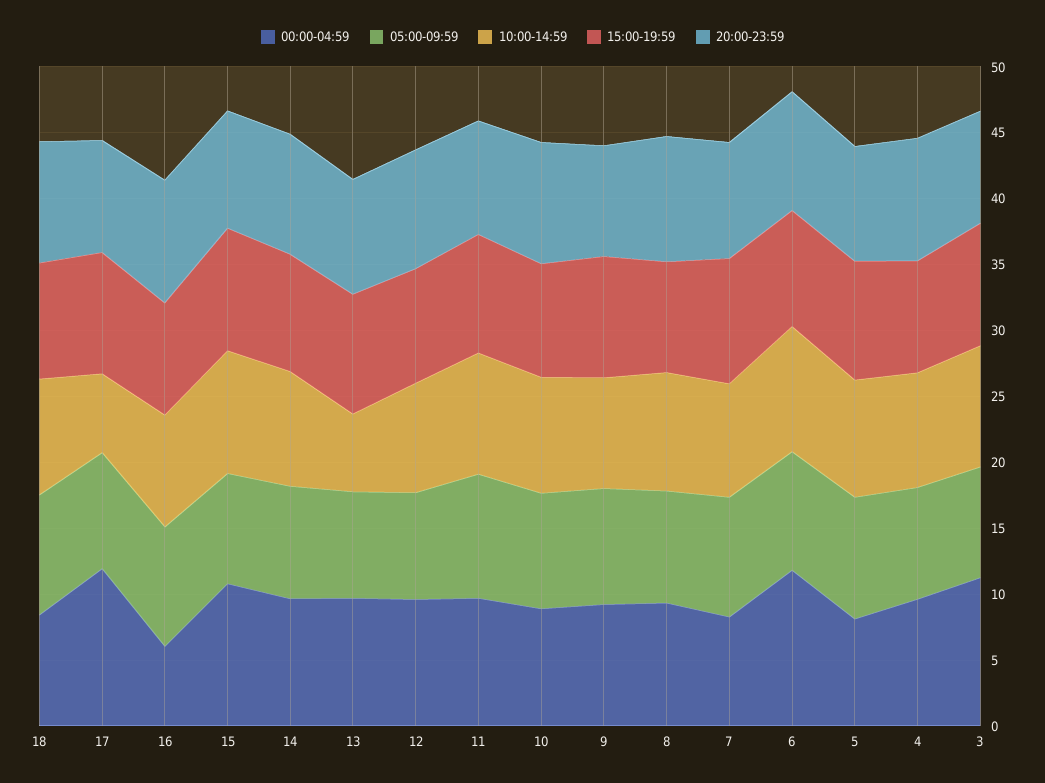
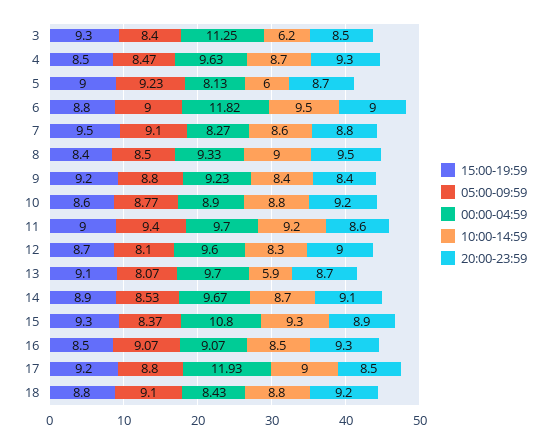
  {
    "00:00-04:59": {
      "18": 8.43,
      "17": 11.93,
-     "16": 6,
+     "16": 9.07,
      "15": 10.8,
      "14": 9.67,
      "13": 9.7,
      "12": 9.6,
      "11": 9.7,
      "10": 8.9,
      "9": 9.23,
      "8": 9.33,
      "7": 8.27,
      "6": 11.82,
      "5": 8.13,
      "4": 9.63,
      "3": 11.25
    },
    "05:00-09:59": {
      "18": 9.1,
      "17": 8.8,
      "16": 9.07,
      "15": 8.37,
      "14": 8.53,
      "13": 8.07,
      "12": 8.1,
      "11": 9.4,
      "10": 8.77,
      "9": 8.8,
      "8": 8.5,
      "7": 9.1,
      "6": 9,
      "5": 9.23,
      "4": 8.47,
      "3": 8.4
    },
    "10:00-14:59": {
      "18": 8.8,
-     "17": 6,
+     "17": 9,
      "16": 8.5,
      "15": 9.3,
      "14": 8.7,
      "13": 5.9,
      "12": 8.3,
      "11": 9.2,
      "10": 8.8,
      "9": 8.4,
      "8": 9,
      "7": 8.6,
      "6": 9.5,
-     "5": 9,
+     "5": 6,
      "4": 8.7,
-     "3": 9
+     "3": 6.2
    },
    "15:00-19:59": {
      "18": 8.8,
      "17": 9.2,
      "16": 8.5,
      "15": 9.3,
      "14": 8.9,
      "13": 9.1,
      "12": 8.7,
      "11": 9,
      "10": 8.6,
      "9": 9.2,
      "8": 8.4,
      "7": 9.5,
      "6": 8.8,
      "5": 9,
      "4": 8.5,
      "3": 9.3
    },
    "20:00-23:59": {
      "18": 9.2,
      "17": 8.5,
      "16": 9.3,
      "15": 8.9,
      "14": 9.1,
      "13": 8.7,
      "12": 9,
      "11": 8.6,
      "10": 9.2,
      "9": 8.4,
      "8": 9.5,
      "7": 8.8,
      "6": 9,
      "5": 8.7,
      "4": 9.3,
      "3": 8.5
    }
  }

